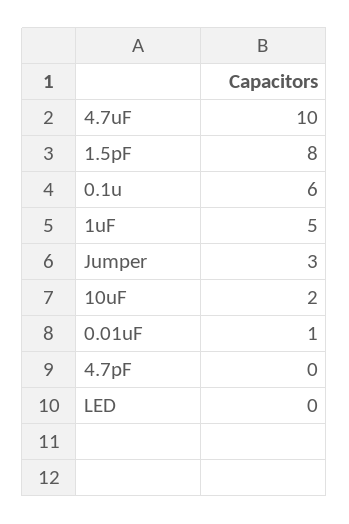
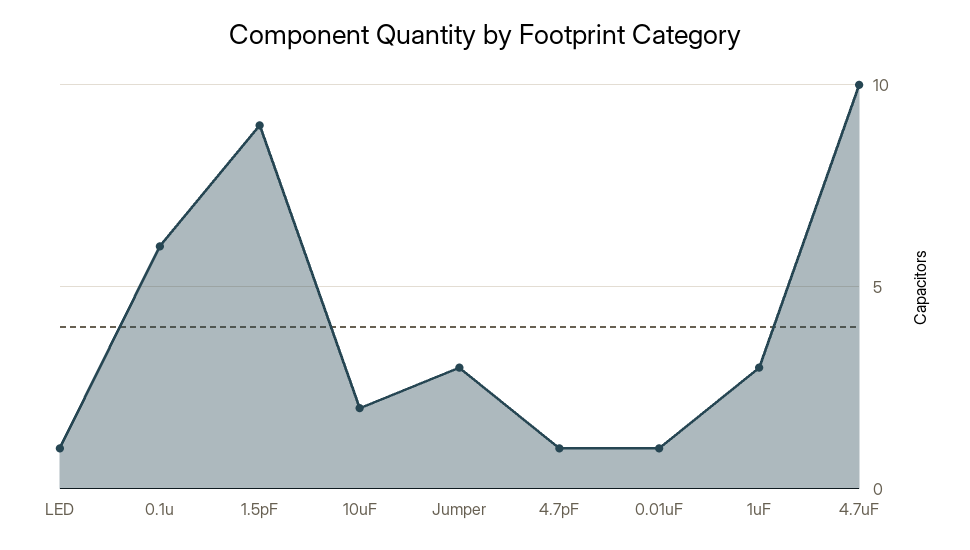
  {
    "4.7uF": 10,
-   "1.5pF": 8,
+   "1.5pF": 9,
    "0.1u": 6,
-   "1uF": 5,
+   "1uF": 3,
    "Jumper": 3,
    "10uF": 2,
    "0.01uF": 1,
-   "4.7pF": 0,
+   "4.7pF": 1,
-   "LED": 0
+   "LED": 1
  }

